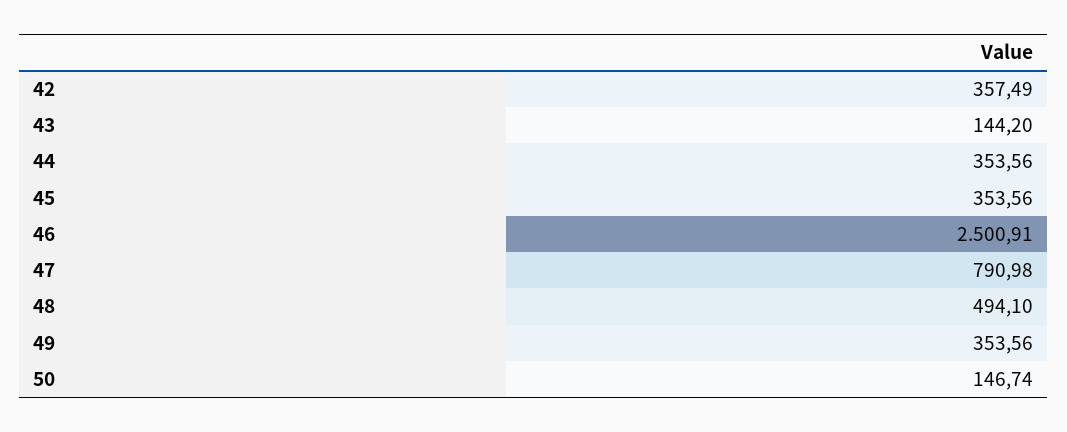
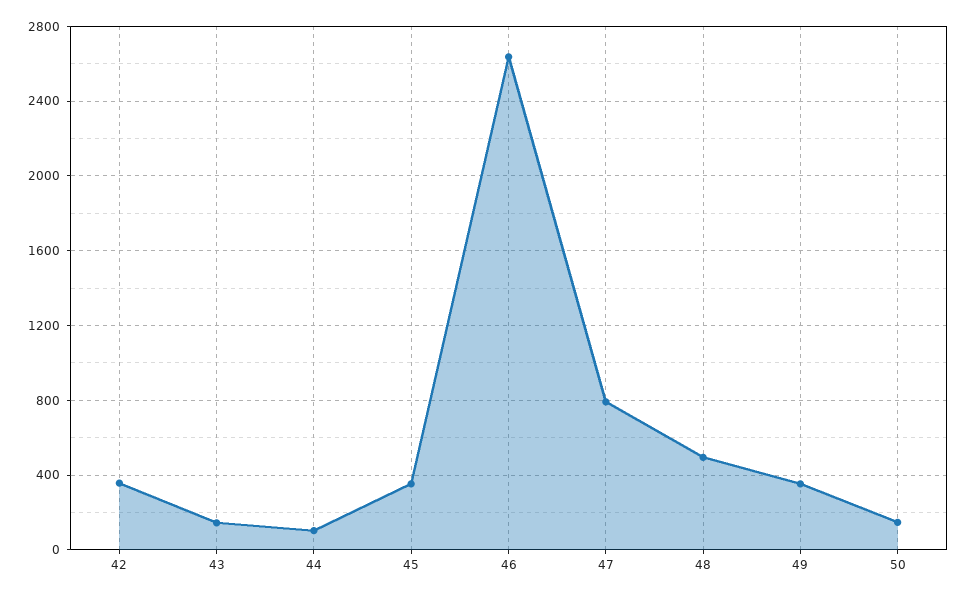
  {
    "42": 357.49,
    "43": 144.2,
-   "44": 353.56,
+   "44": 100,
    "45": 353.56,
-   "46": 2500.91,
+   "46": 2650,
    "47": 790.98,
    "48": 494.1,
    "49": 353.56,
    "50": 146.74
  }

